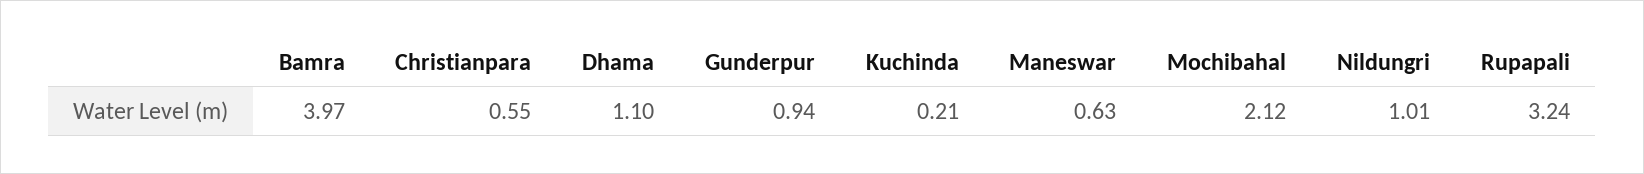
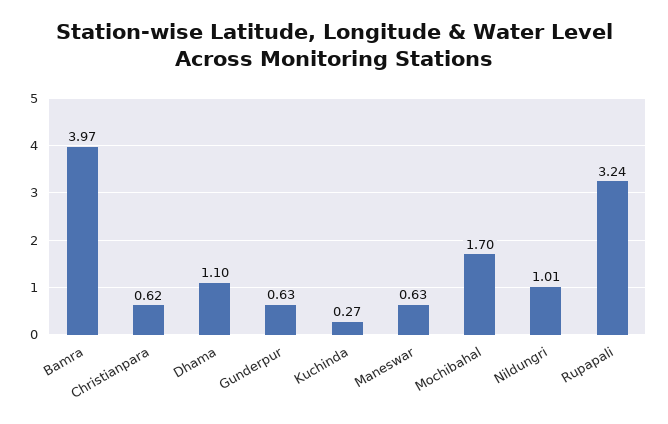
  {
    "Bamra": 3.97,
-   "Christianpara": 0.55,
+   "Christianpara": 0.62,
    "Dhama": 1.1,
-   "Gunderpur": 0.94,
+   "Gunderpur": 0.63,
-   "Kuchinda": 0.21,
+   "Kuchinda": 0.27,
    "Maneswar": 0.63,
-   "Mochibahal": 2.12,
+   "Mochibahal": 1.7,
    "Nildungri": 1.01,
    "Rupapali": 3.24
  }

